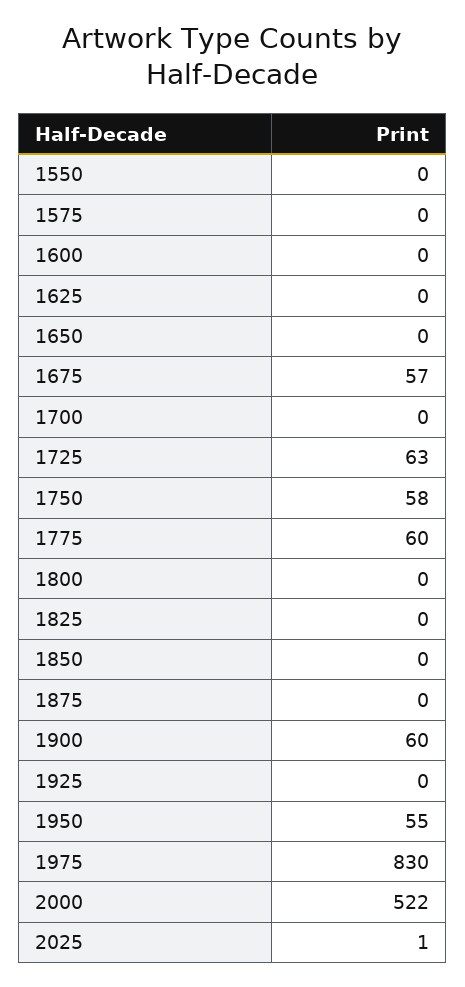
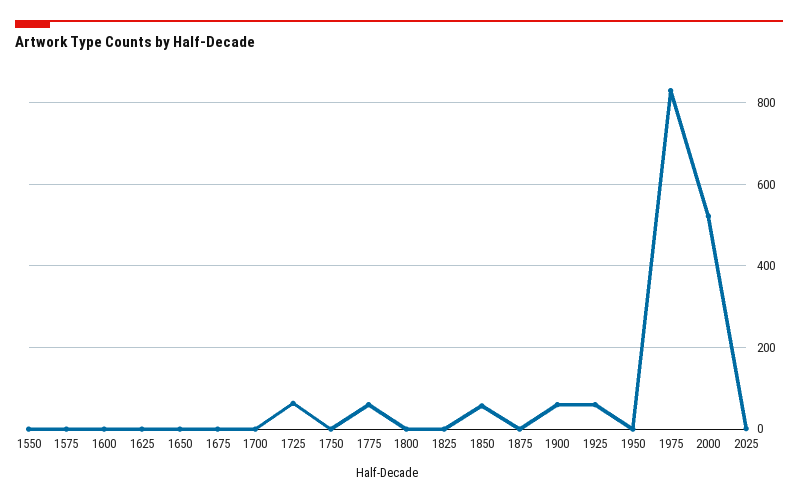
  {
    "1550": 0,
    "1575": 0,
    "1600": 0,
    "1625": 0,
    "1650": 0,
-   "1675": 57,
+   "1675": 0,
    "1700": 0,
    "1725": 63,
-   "1750": 58,
+   "1750": 0,
    "1775": 60,
    "1800": 0,
    "1825": 0,
-   "1850": 0,
+   "1850": 60,
    "1875": 0,
    "1900": 60,
-   "1925": 0,
+   "1925": 60,
-   "1950": 55,
+   "1950": 0,
    "1975": 830,
    "2000": 522,
    "2025": 1
  }

